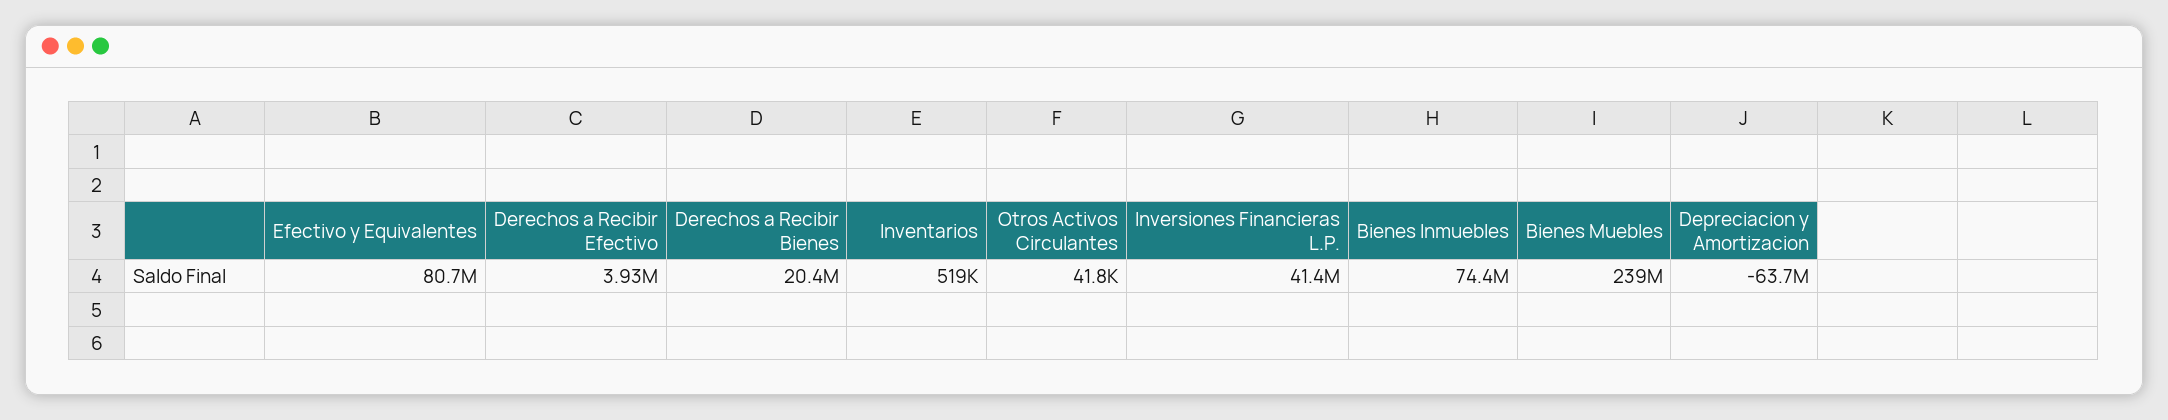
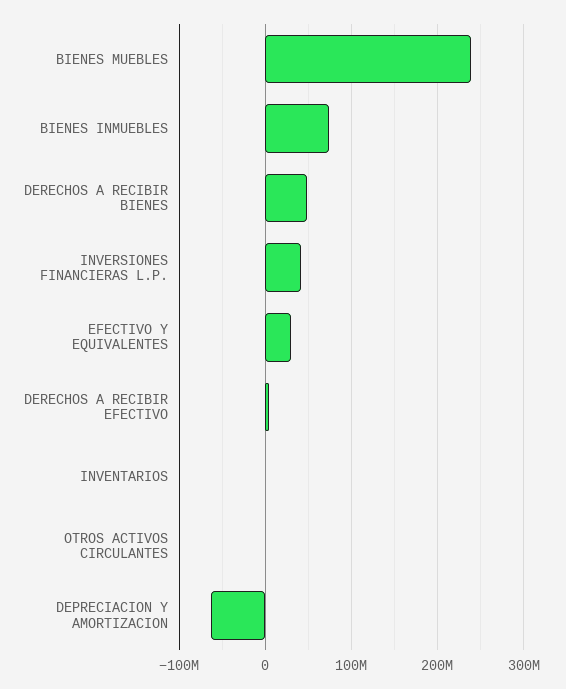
  {
-   "Efectivo y Equivalentes": 80700000,
+   "Efectivo y Equivalentes": 30000000,
    "Derechos a Recibir Efectivo": 3930000,
-   "Derechos a Recibir Bienes": 20400000,
+   "Derechos a Recibir Bienes": 50000000,
    "Inventarios": 519000,
    "Otros Activos Circulantes": 41800,
    "Inversiones Financieras L.P.": 41400000,
    "Bienes Inmuebles": 74400000,
    "Bienes Muebles": 239000000,
    "Depreciacion y Amortizacion": -63700000
  }

